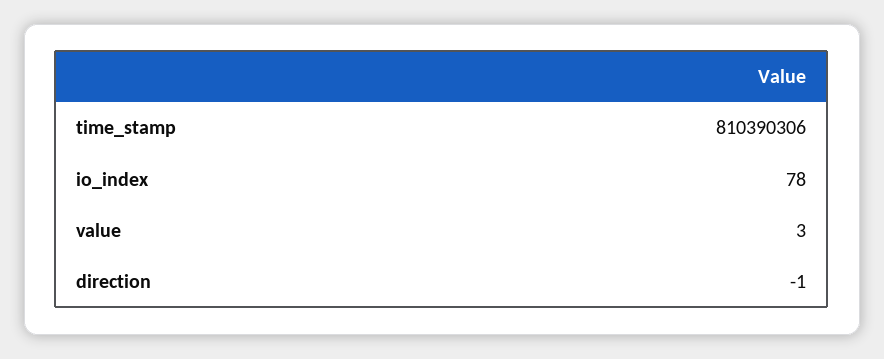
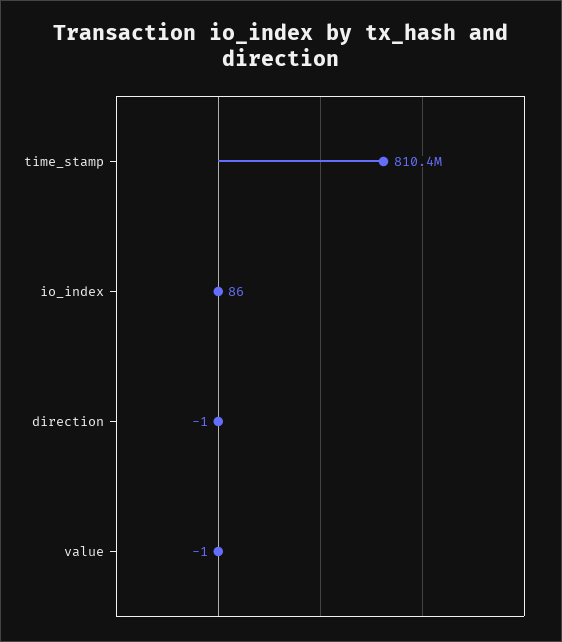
  {
    "time_stamp": 810390306,
-   "io_index": 78,
+   "io_index": 86,
-   "value": 3,
+   "value": -1,
    "direction": -1
  }

